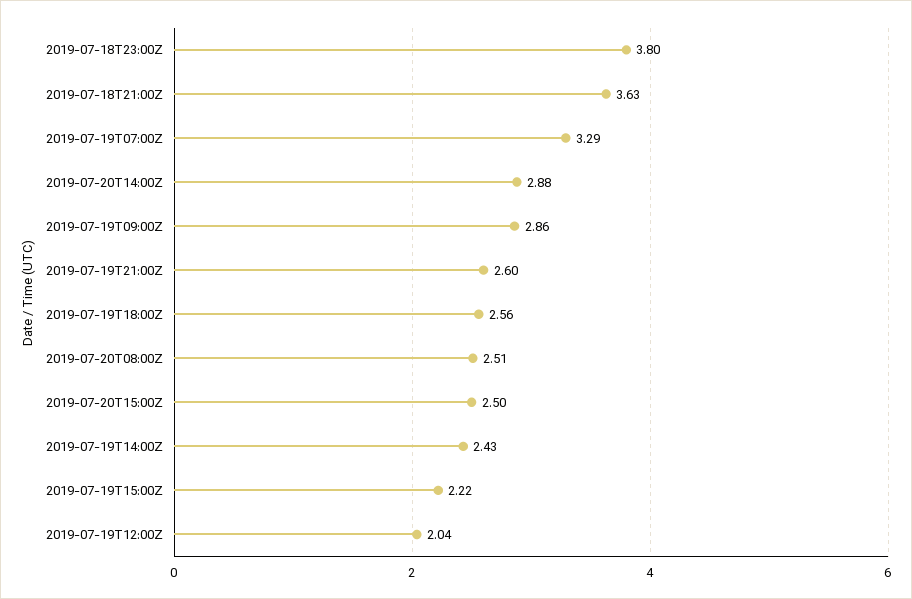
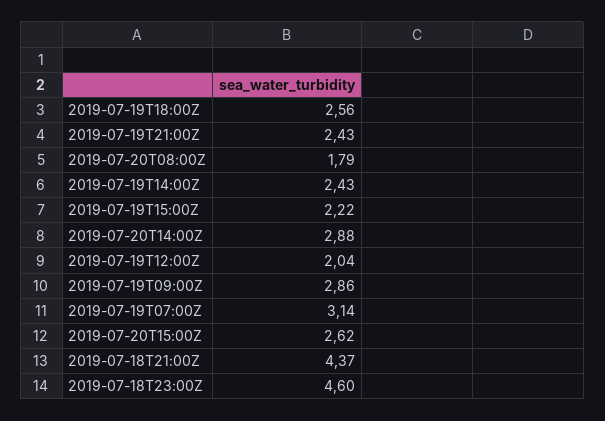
  {
-   "2019-07-18T23:00Z": 3.8,
+   "2019-07-18T23:00Z": 4.6,
-   "2019-07-18T21:00Z": 3.63,
+   "2019-07-18T21:00Z": 4.37,
-   "2019-07-19T07:00Z": 3.29,
+   "2019-07-19T07:00Z": 3.14,
    "2019-07-20T14:00Z": 2.88,
    "2019-07-19T09:00Z": 2.86,
-   "2019-07-19T21:00Z": 2.6,
+   "2019-07-19T21:00Z": 2.43,
    "2019-07-19T18:00Z": 2.56,
-   "2019-07-20T08:00Z": 2.51,
+   "2019-07-20T08:00Z": 1.79,
-   "2019-07-20T15:00Z": 2.5,
+   "2019-07-20T15:00Z": 2.62,
    "2019-07-19T14:00Z": 2.43,
    "2019-07-19T15:00Z": 2.22,
    "2019-07-19T12:00Z": 2.04
  }

